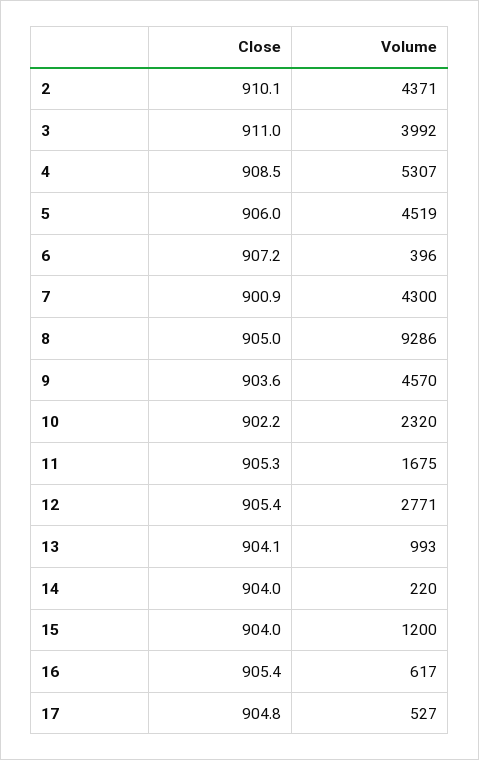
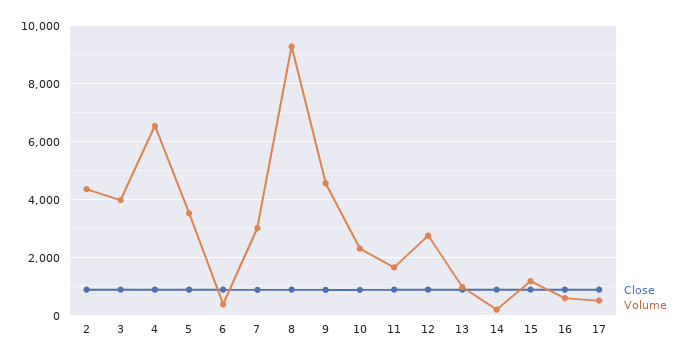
  {
    "Close": {
      "2": 910.1,
      "3": 911,
      "4": 908.5,
      "5": 906,
      "6": 907.2,
      "7": 900.9,
      "8": 905,
      "9": 903.6,
      "10": 902.2,
      "11": 905.3,
      "12": 905.4,
      "13": 904.1,
      "14": 904,
      "15": 904,
      "16": 905.4,
      "17": 904.8
    },
    "Volume": {
      "2": 4371,
      "3": 3992,
-     "4": 5307,
+     "4": 6500,
-     "5": 4519,
+     "5": 3500,
      "6": 396,
-     "7": 4300,
+     "7": 3000,
      "8": 9286,
      "9": 4570,
      "10": 2320,
      "11": 1675,
      "12": 2771,
      "13": 993,
      "14": 220,
      "15": 1200,
      "16": 617,
      "17": 527
    }
  }

